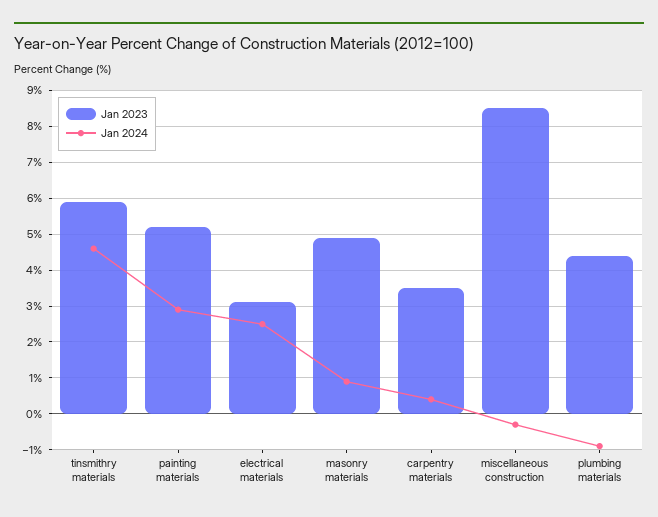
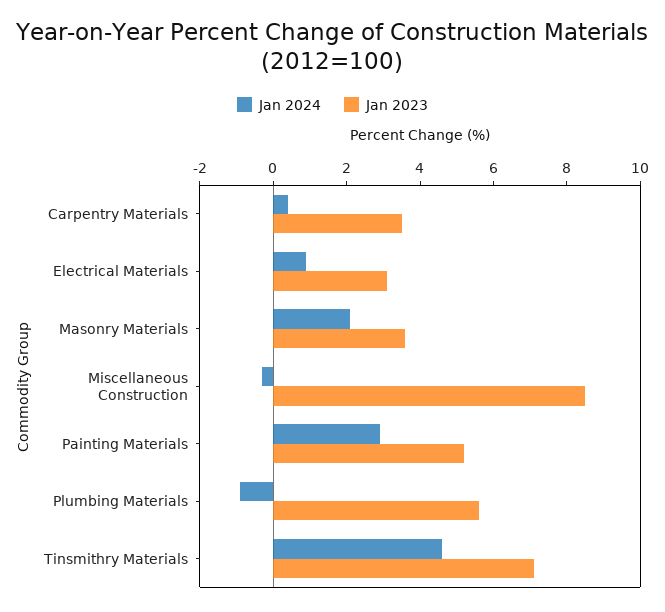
  {
    "Jan 2023": {
-     "tinsmithry materials": 6,
+     "tinsmithry materials": 7,
      "painting materials": 5,
      "electrical materials": 3,
-     "masonry materials": 5,
+     "masonry materials": 3.5,
      "carpentry materials": 3.5,
      "miscellaneous construction": 8.5,
-     "plumbing materials": 4.5
+     "plumbing materials": 5.5
    },
    "Jan 2024": {
      "tinsmithry materials": 4.5,
      "painting materials": 3,
-     "electrical materials": 2.5,
+     "electrical materials": 1,
-     "masonry materials": 1,
+     "masonry materials": 2,
      "carpentry materials": 0.5,
      "miscellaneous construction": -0.5,
      "plumbing materials": -1
    }
  }

